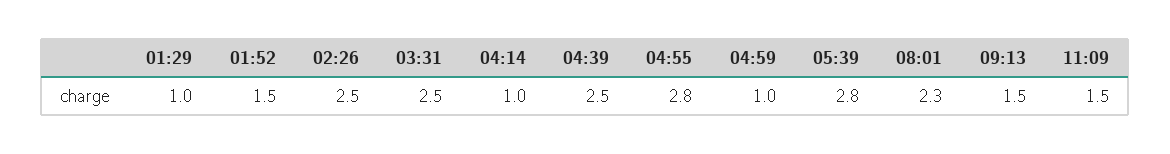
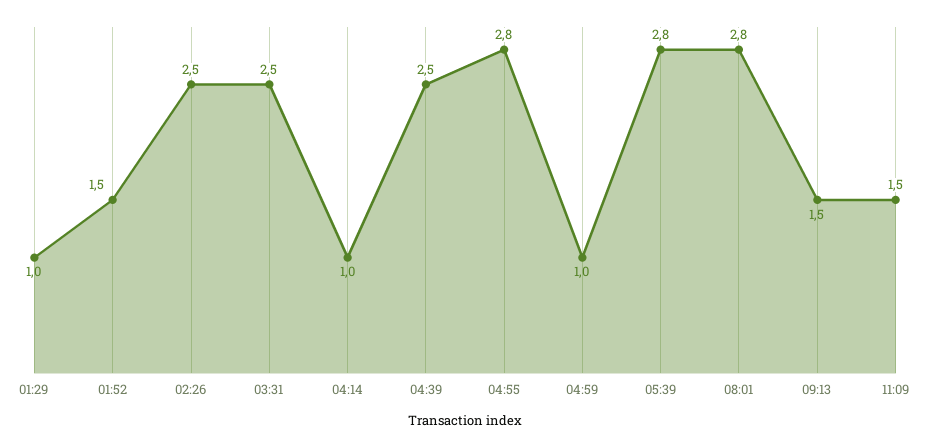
  {
    "01:29": 1,
    "01:52": 1.5,
    "02:26": 2.5,
    "03:31": 2.5,
    "04:14": 1,
    "04:39": 2.5,
    "04:55": 2.8,
    "04:59": 1,
    "05:39": 2.8,
-   "08:01": 2.3,
+   "08:01": 2.8,
    "09:13": 1.5,
    "11:09": 1.5
  }

